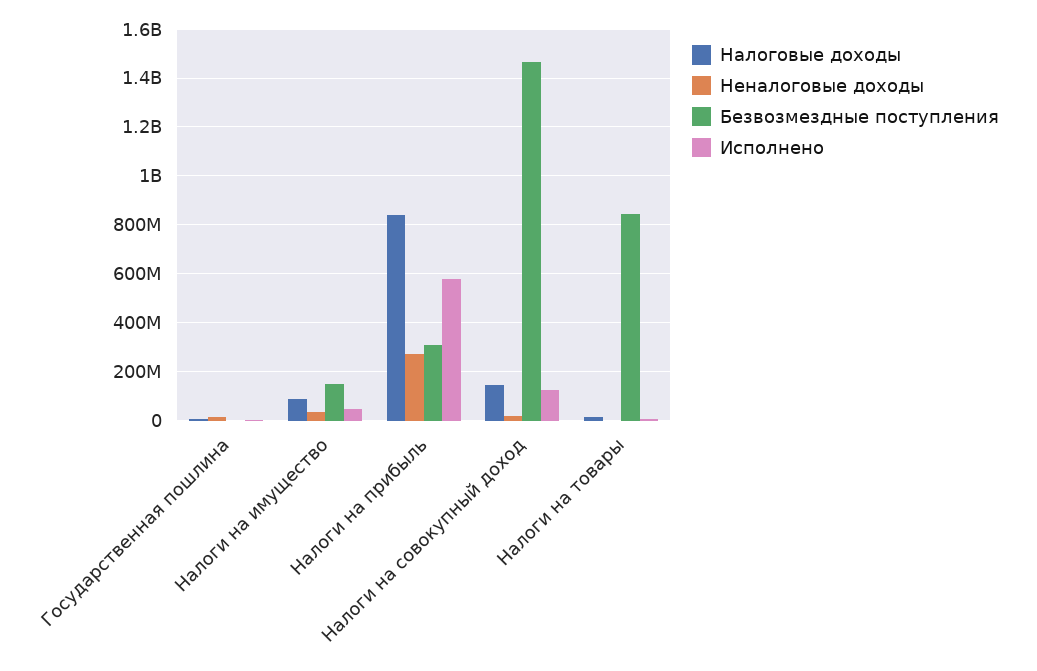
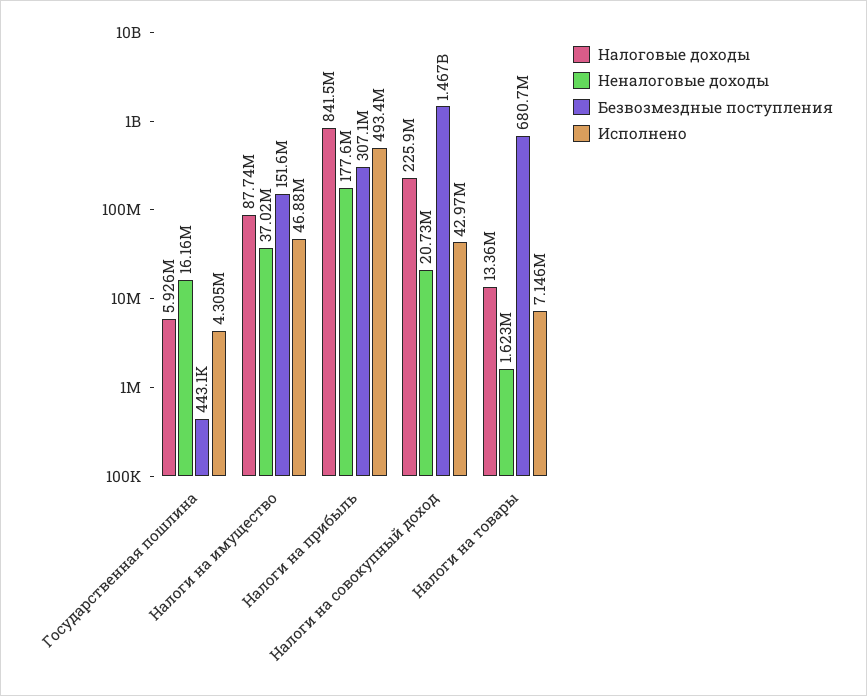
  {
    "Налоговые доходы": {
      "Государственная пошлина": 5926000,
      "Налоги на имущество": 87740000,
      "Налоги на прибыль": 841500000,
-     "Налоги на совокупный доход": 150000000,
+     "Налоги на совокупный доход": 225900000,
      "Налоги на товары": 13360000
    },
    "Неналоговые доходы": {
      "Государственная пошлина": 16160000,
      "Налоги на имущество": 37020000,
-     "Налоги на прибыль": 275000000,
+     "Налоги на прибыль": 177600000,
      "Налоги на совокупный доход": 20730000,
      "Налоги на товары": 1623000
    },
    "Безвозмездные поступления": {
      "Государственная пошлина": 443100,
      "Налоги на имущество": 151600000,
      "Налоги на прибыль": 307100000,
      "Налоги на совокупный доход": 1467000000,
-     "Налоги на товары": 850000000
+     "Налоги на товары": 680700000
    },
    "Исполнено": {
      "Государственная пошлина": 4305000,
      "Налоги на имущество": 46880000,
-     "Налоги на прибыль": 575000000,
+     "Налоги на прибыль": 493400000,
-     "Налоги на совокупный доход": 125000000,
+     "Налоги на совокупный доход": 42970000,
      "Налоги на товары": 7146000
    }
  }

